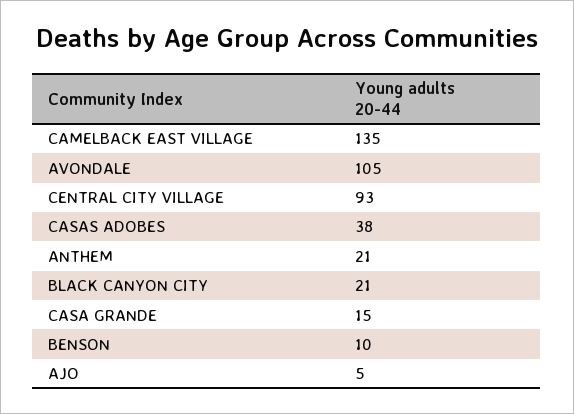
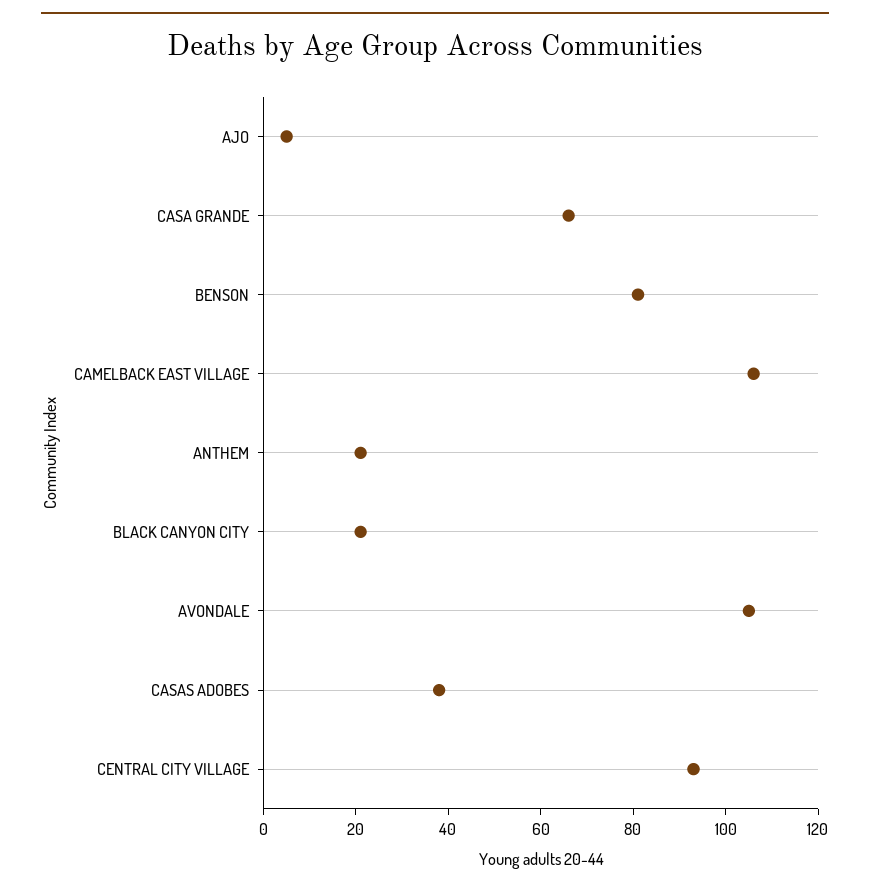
  {
-   "CAMELBACK EAST VILLAGE": 135,
+   "CAMELBACK EAST VILLAGE": 105,
    "AVONDALE": 105,
    "CENTRAL CITY VILLAGE": 93,
    "CASAS ADOBES": 38,
    "ANTHEM": 21,
    "BLACK CANYON CITY": 21,
-   "CASA GRANDE": 15,
+   "CASA GRANDE": 65,
-   "BENSON": 10,
+   "BENSON": 80,
    "AJO": 5
  }

